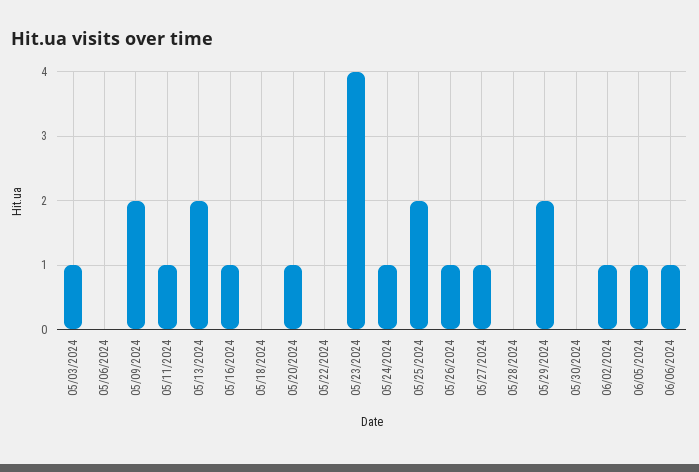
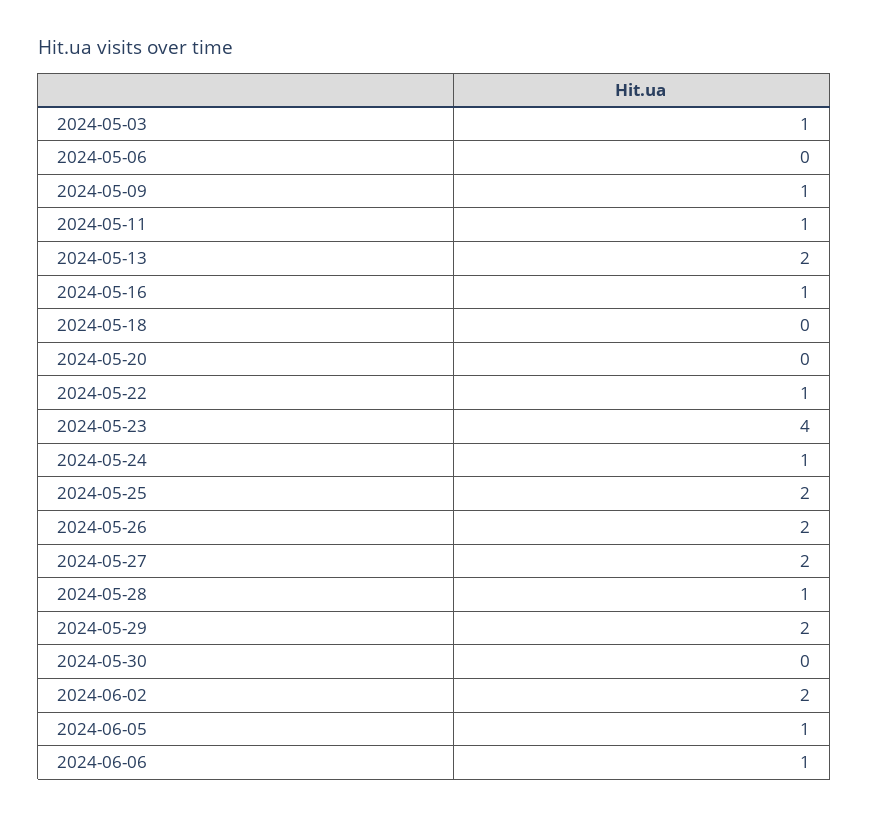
  {
    "05/03/2024": 1,
    "05/06/2024": 0,
-   "05/09/2024": 2,
+   "05/09/2024": 1,
    "05/11/2024": 1,
    "05/13/2024": 2,
    "05/16/2024": 1,
    "05/18/2024": 0,
-   "05/20/2024": 1,
+   "05/20/2024": 0,
-   "05/22/2024": 0,
+   "05/22/2024": 1,
    "05/23/2024": 4,
    "05/24/2024": 1,
    "05/25/2024": 2,
-   "05/26/2024": 1,
+   "05/26/2024": 2,
-   "05/27/2024": 1,
+   "05/27/2024": 2,
-   "05/28/2024": 0,
+   "05/28/2024": 1,
    "05/29/2024": 2,
    "05/30/2024": 0,
-   "06/02/2024": 1,
+   "06/02/2024": 2,
    "06/05/2024": 1,
    "06/06/2024": 1
  }

